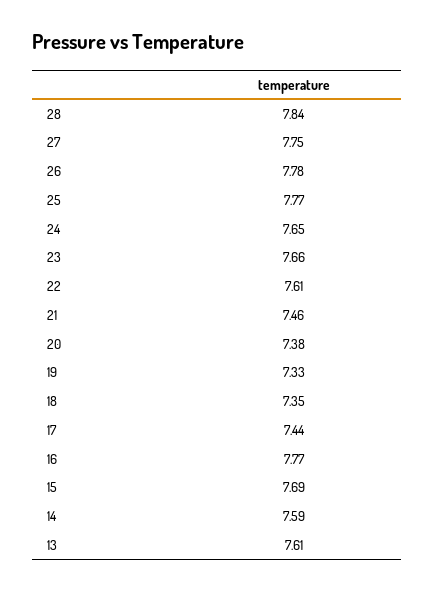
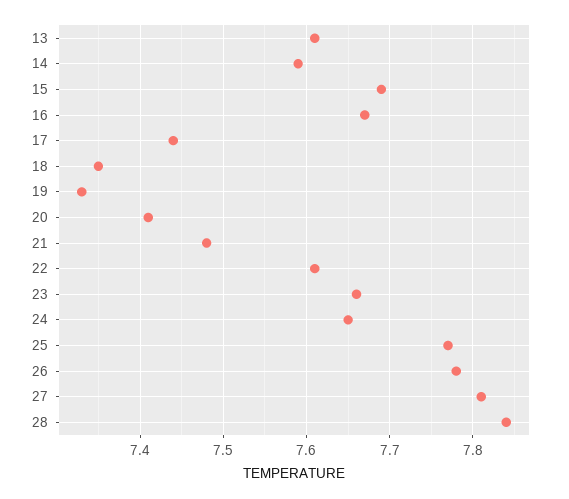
  {
    "28": 7.84,
-   "27": 7.75,
+   "27": 7.81,
    "26": 7.78,
    "25": 7.77,
    "24": 7.65,
    "23": 7.66,
    "22": 7.61,
-   "21": 7.46,
+   "21": 7.48,
-   "20": 7.38,
+   "20": 7.41,
    "19": 7.33,
    "18": 7.35,
    "17": 7.44,
-   "16": 7.77,
+   "16": 7.67,
    "15": 7.69,
    "14": 7.59,
    "13": 7.61
  }

